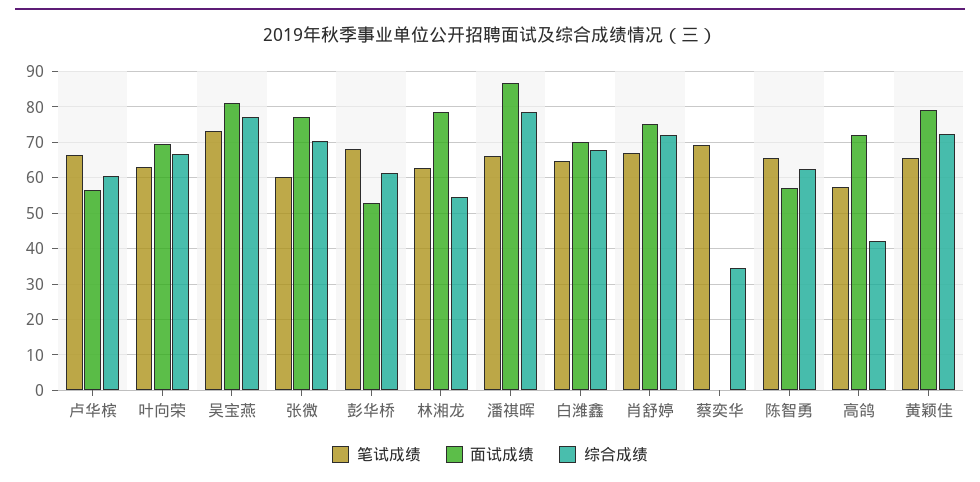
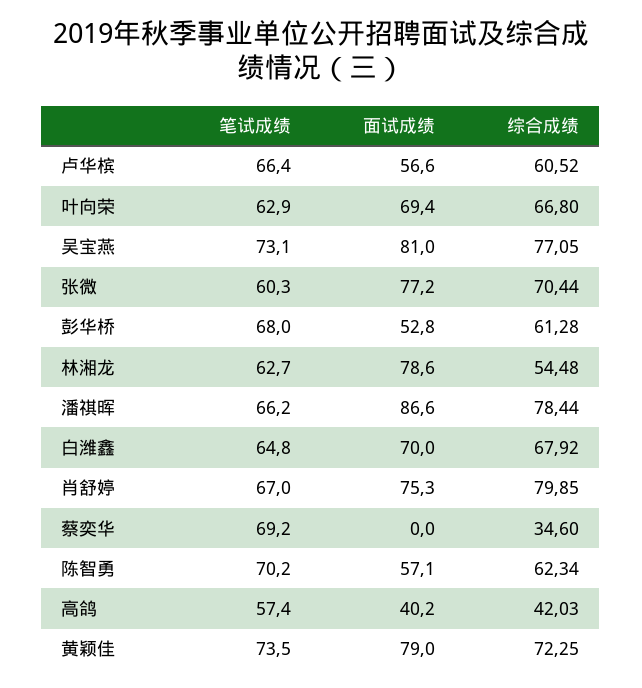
  {
    "笔试成绩": {
      "卢华槟": 66.4,
      "叶向荣": 62.9,
      "吴宝燕": 73.1,
      "张微": 60.3,
      "彭华桥": 68,
      "林湘龙": 62.7,
      "潘祺晖": 66.2,
      "白潍鑫": 64.8,
      "肖舒婷": 67,
      "蔡奕华": 69.2,
-     "陈智勇": 66,
+     "陈智勇": 70.2,
      "高鸽": 57.4,
-     "黄颖佳": 66
+     "黄颖佳": 73.5
    },
    "面试成绩": {
      "卢华槟": 56.6,
      "叶向荣": 69.4,
      "吴宝燕": 81,
      "张微": 77.2,
      "彭华桥": 52.8,
      "林湘龙": 78.6,
      "潘祺晖": 86.6,
      "白潍鑫": 70,
      "肖舒婷": 75.3,
      "蔡奕华": 0,
      "陈智勇": 57.1,
-     "高鸽": 72,
+     "高鸽": 40.2,
      "黄颖佳": 79
    },
    "综合成绩": {
      "卢华槟": 60.52,
      "叶向荣": 66.8,
      "吴宝燕": 77.05,
      "张微": 70.44,
      "彭华桥": 61.28,
      "林湘龙": 54.48,
      "潘祺晖": 78.44,
      "白潍鑫": 67.92,
-     "肖舒婷": 72,
+     "肖舒婷": 79.85,
      "蔡奕华": 34.6,
      "陈智勇": 62.34,
      "高鸽": 42.03,
      "黄颖佳": 72.25
    }
  }

